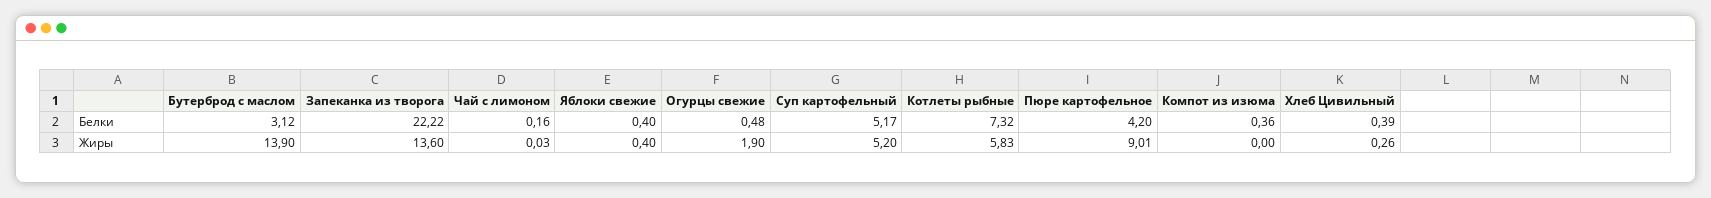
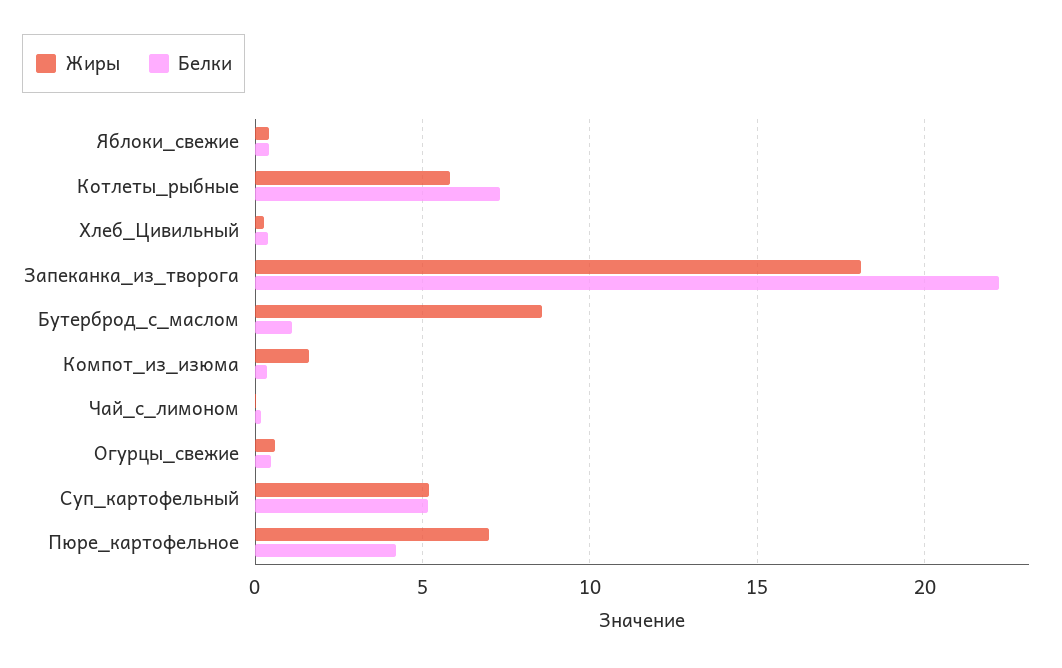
  {
    "Белки": {
-     "Бутерброд с маслом": 3.12,
+     "Бутерброд с маслом": 1,
      "Запеканка из творога": 22.22,
      "Чай с лимоном": 0.16,
      "Яблоки свежие": 0.4,
      "Огурцы свежие": 0.48,
      "Суп картофельный": 5.17,
      "Котлеты рыбные": 7.32,
      "Пюре картофельное": 4.2,
      "Компот из изюма": 0.36,
      "Хлеб Цивильный": 0.39
    },
    "Жиры": {
-     "Бутерброд с маслом": 13.9,
+     "Бутерброд с маслом": 8.5,
-     "Запеканка из творога": 13.6,
+     "Запеканка из творога": 18,
      "Чай с лимоном": 0.03,
      "Яблоки свежие": 0.4,
-     "Огурцы свежие": 1.9,
+     "Огурцы свежие": 0.5,
      "Суп картофельный": 5.2,
      "Котлеты рыбные": 5.83,
-     "Пюре картофельное": 9.01,
+     "Пюре картофельное": 7,
-     "Компот из изюма": 0,
+     "Компот из изюма": 1.5,
      "Хлеб Цивильный": 0.26
    }
  }

